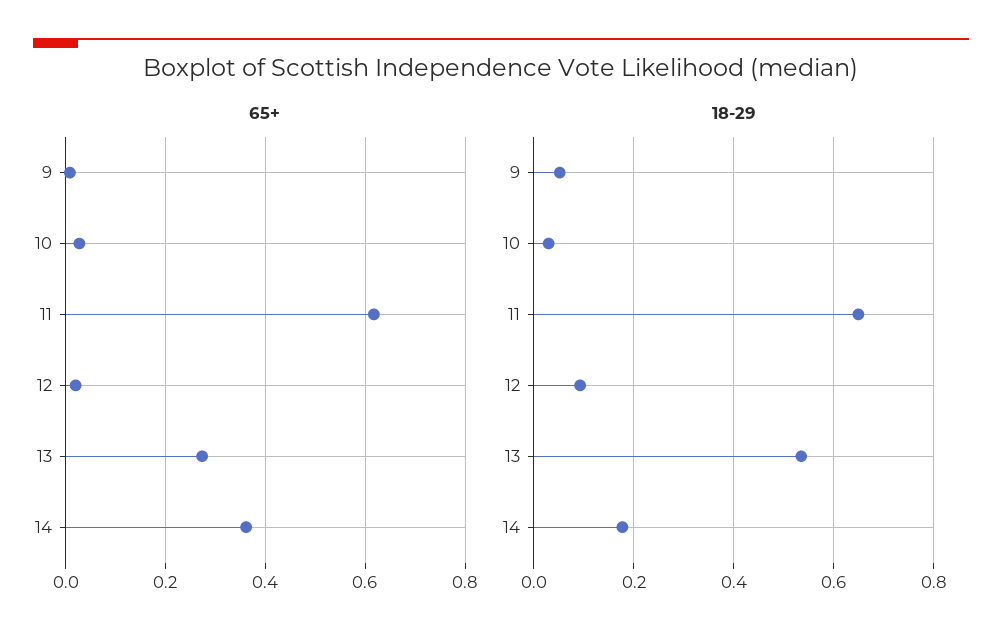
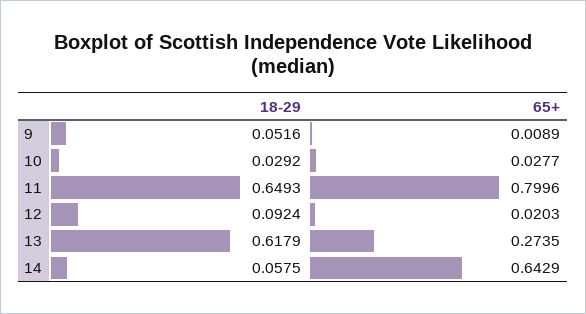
  {
    "65+": {
      "9": 0.0089,
      "10": 0.0277,
-     "11": 0.62,
+     "11": 0.7996,
      "12": 0.0203,
      "13": 0.2735,
-     "14": 0.36
+     "14": 0.6429
    },
    "18-29": {
      "9": 0.0516,
      "10": 0.0292,
      "11": 0.6493,
      "12": 0.0924,
-     "13": 0.54,
+     "13": 0.6179,
-     "14": 0.18
+     "14": 0.0575
    }
  }

